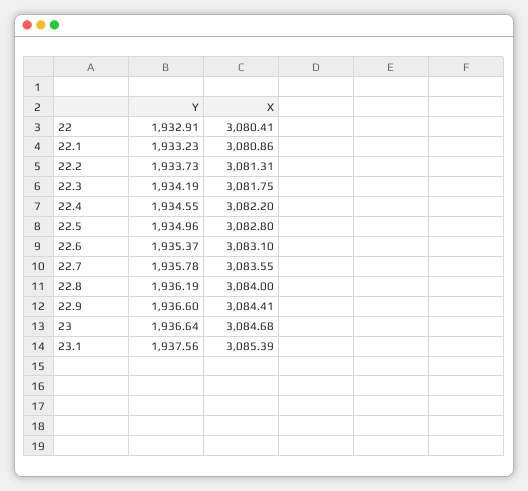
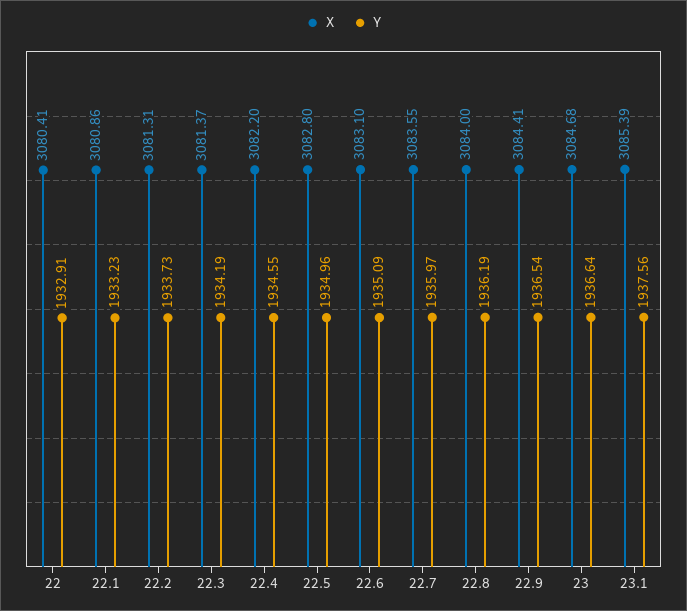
  {
    "Y": {
      "22": 1932.91,
      "22.1": 1933.23,
      "22.2": 1933.73,
      "22.3": 1934.19,
      "22.4": 1934.55,
      "22.5": 1934.96,
-     "22.6": 1935.37,
+     "22.6": 1935.09,
-     "22.7": 1935.78,
+     "22.7": 1935.97,
      "22.8": 1936.19,
-     "22.9": 1936.6,
+     "22.9": 1936.54,
      "23": 1936.64,
      "23.1": 1937.56
    },
    "X": {
      "22": 3080.41,
      "22.1": 3080.86,
      "22.2": 3081.31,
-     "22.3": 3081.75,
+     "22.3": 3081.37,
      "22.4": 3082.2,
      "22.5": 3082.8,
      "22.6": 3083.1,
      "22.7": 3083.55,
      "22.8": 3084,
      "22.9": 3084.41,
      "23": 3084.68,
      "23.1": 3085.39
    }
  }

